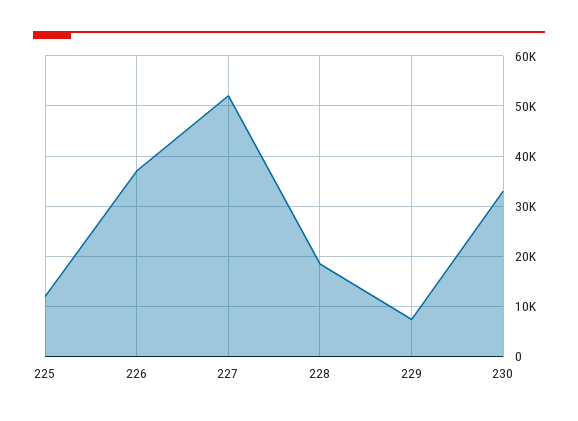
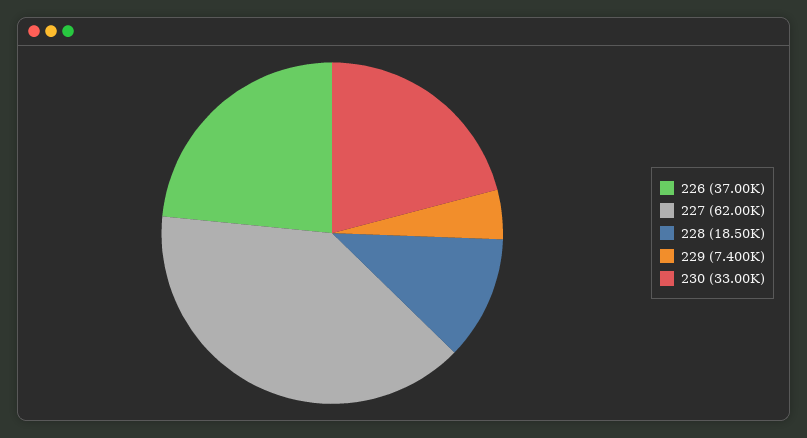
  {
-   "225": 12000,
    "226": 37000,
-   "227": 52000,
+   "227": 62000,
    "228": 18500,
    "229": 7400,
    "230": 33000
  }

